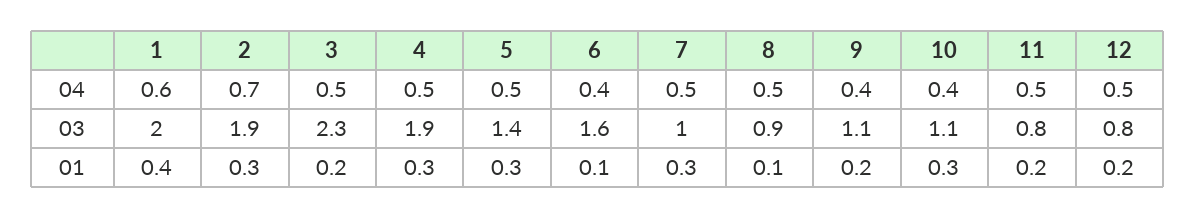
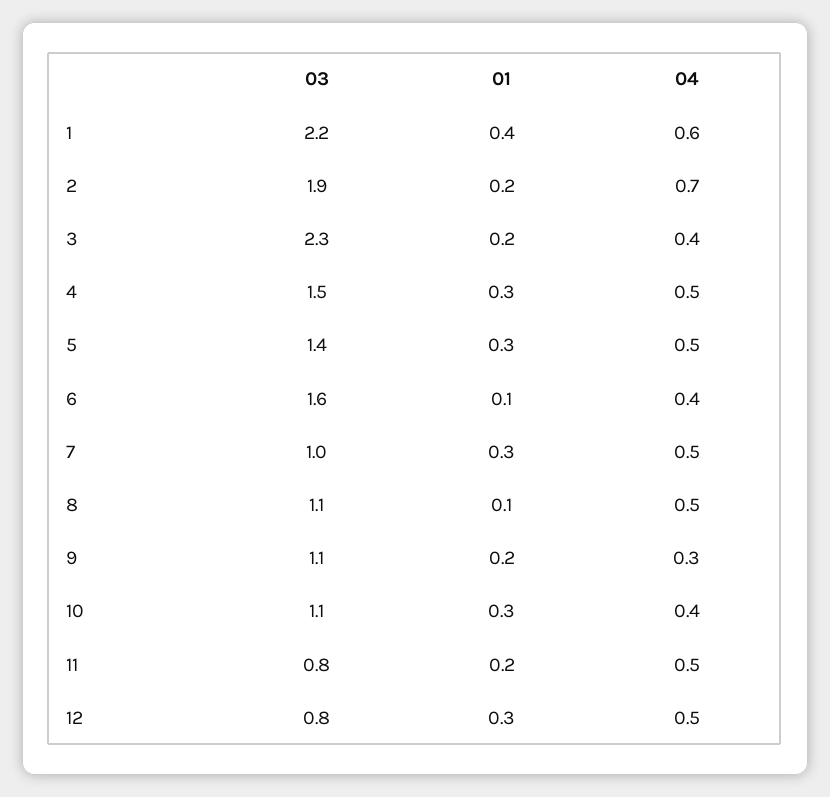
  {
    "1": {
      "04": 0.6,
-     "03": 2,
+     "03": 2.2,
      "01": 0.4
    },
    "2": {
      "04": 0.7,
      "03": 1.9,
-     "01": 0.3
+     "01": 0.2
    },
    "3": {
-     "04": 0.5,
+     "04": 0.4,
      "03": 2.3,
      "01": 0.2
    },
    "4": {
      "04": 0.5,
-     "03": 1.9,
+     "03": 1.5,
      "01": 0.3
    },
    "5": {
      "04": 0.5,
      "03": 1.4,
      "01": 0.3
    },
    "6": {
      "04": 0.4,
      "03": 1.6,
      "01": 0.1
    },
    "7": {
      "04": 0.5,
      "03": 1,
      "01": 0.3
    },
    "8": {
      "04": 0.5,
-     "03": 0.9,
+     "03": 1.1,
      "01": 0.1
    },
    "9": {
-     "04": 0.4,
+     "04": 0.3,
      "03": 1.1,
      "01": 0.2
    },
    "10": {
      "04": 0.4,
      "03": 1.1,
      "01": 0.3
    },
    "11": {
      "04": 0.5,
      "03": 0.8,
      "01": 0.2
    },
    "12": {
      "04": 0.5,
      "03": 0.8,
-     "01": 0.2
+     "01": 0.3
    }
  }

